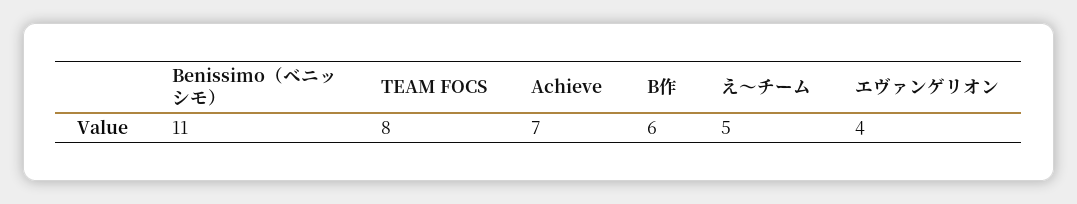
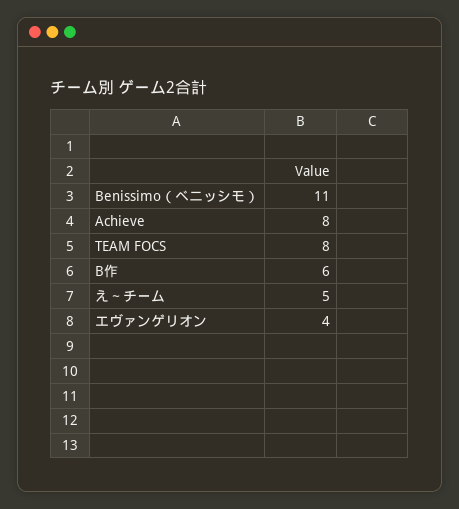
  {
    "Benissimo（ベニッシモ）": 11,
    "TEAM FOCS": 8,
-   "Achieve": 7,
+   "Achieve": 8,
    "B作": 6,
    "え～チーム": 5,
    "エヴァンゲリオン": 4
  }

